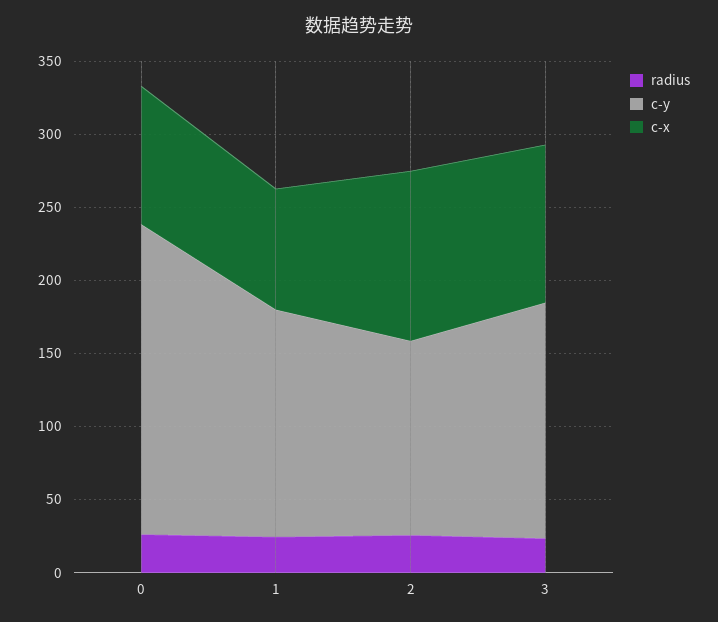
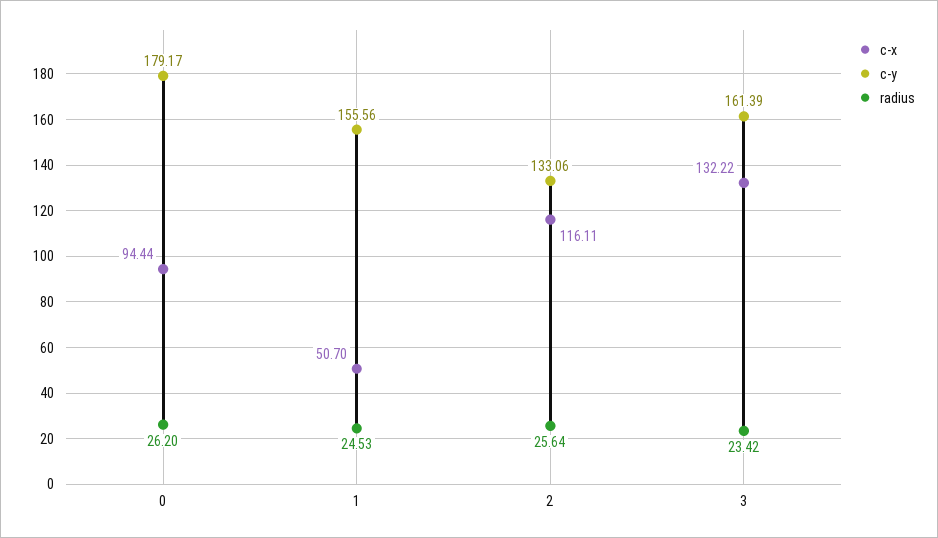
  {
    "radius": {
      "0": 26.2,
      "1": 24.53,
      "2": 25.64,
      "3": 23.42
    },
    "c-y": {
-     "0": 210,
+     "0": 179.17,
      "1": 155.56,
      "2": 133.06,
      "3": 161.39
    },
    "c-x": {
      "0": 94.44,
-     "1": 80,
+     "1": 50.7,
      "2": 116.11,
-     "3": 110
+     "3": 132.22
    }
  }

